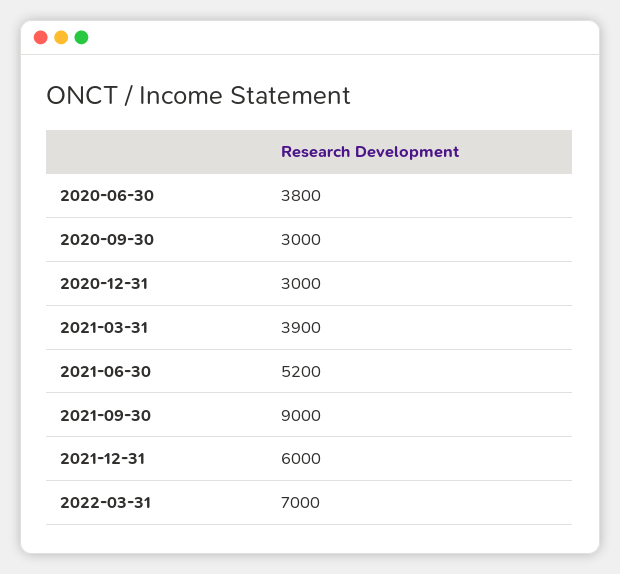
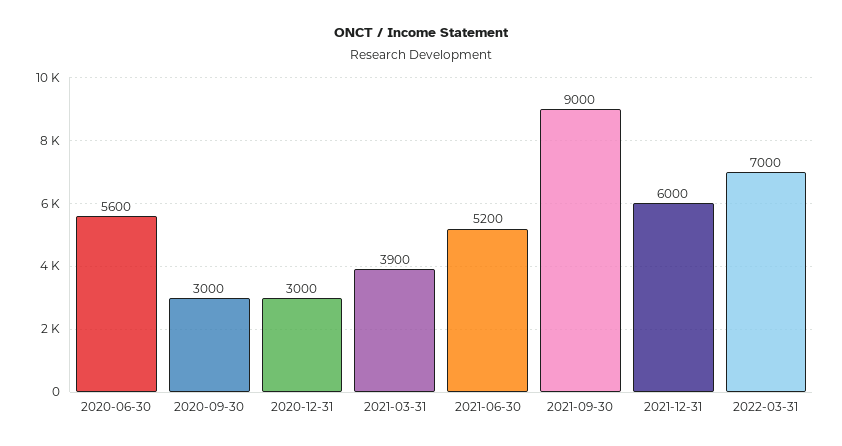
  {
-   "2020-06-30": 3800,
+   "2020-06-30": 5600,
    "2020-09-30": 3000,
    "2020-12-31": 3000,
    "2021-03-31": 3900,
    "2021-06-30": 5200,
    "2021-09-30": 9000,
    "2021-12-31": 6000,
    "2022-03-31": 7000
  }

